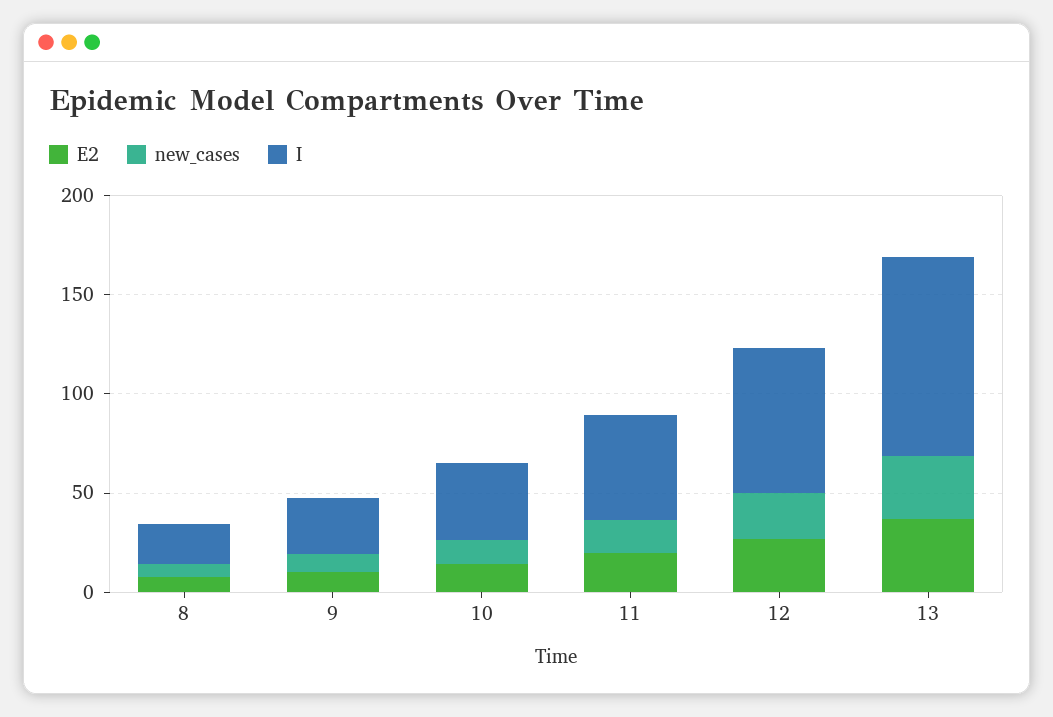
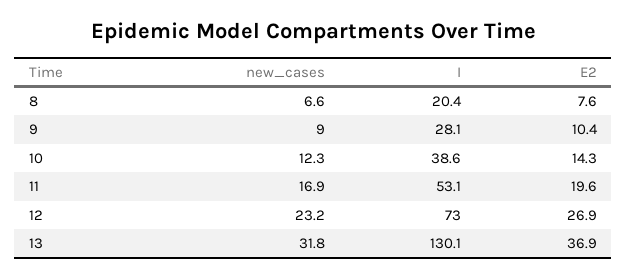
  {
    "E2": {
      "8": 7.6,
      "9": 10.4,
      "10": 14.3,
      "11": 19.6,
      "12": 26.9,
      "13": 36.9
    },
    "new_cases": {
      "8": 6.6,
      "9": 9,
      "10": 12.3,
      "11": 16.9,
      "12": 23.2,
      "13": 31.8
    },
    "I": {
      "8": 20.4,
      "9": 28.1,
      "10": 38.6,
      "11": 53.1,
      "12": 73,
-     "13": 100
+     "13": 130.1
    }
  }

